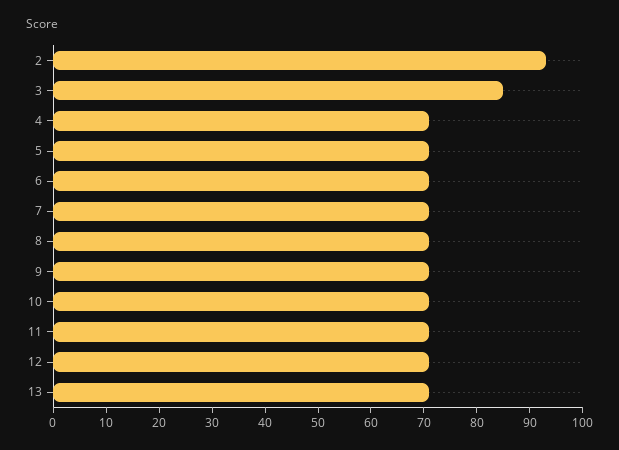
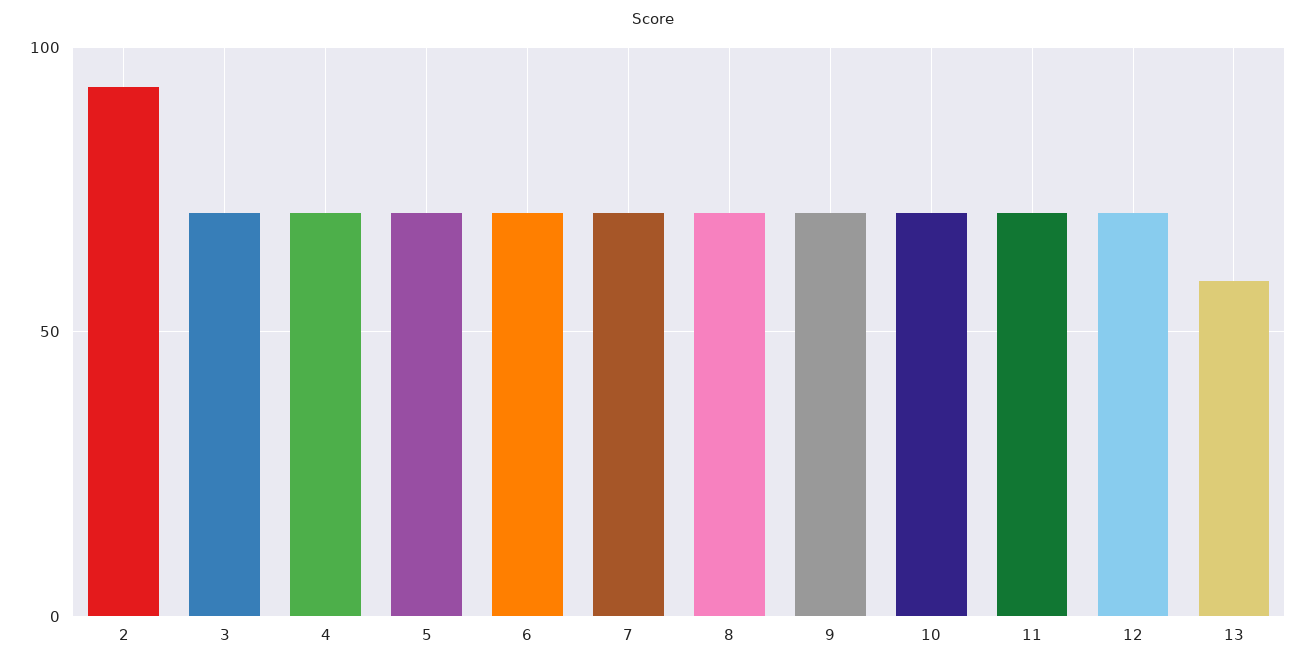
  {
    "2": 95,
-   "3": 85,
+   "3": 70,
    "4": 70,
    "5": 70,
    "6": 70,
    "7": 70,
    "8": 70,
    "9": 70,
    "10": 70,
    "11": 70,
    "12": 70,
-   "13": 70
+   "13": 60
  }

